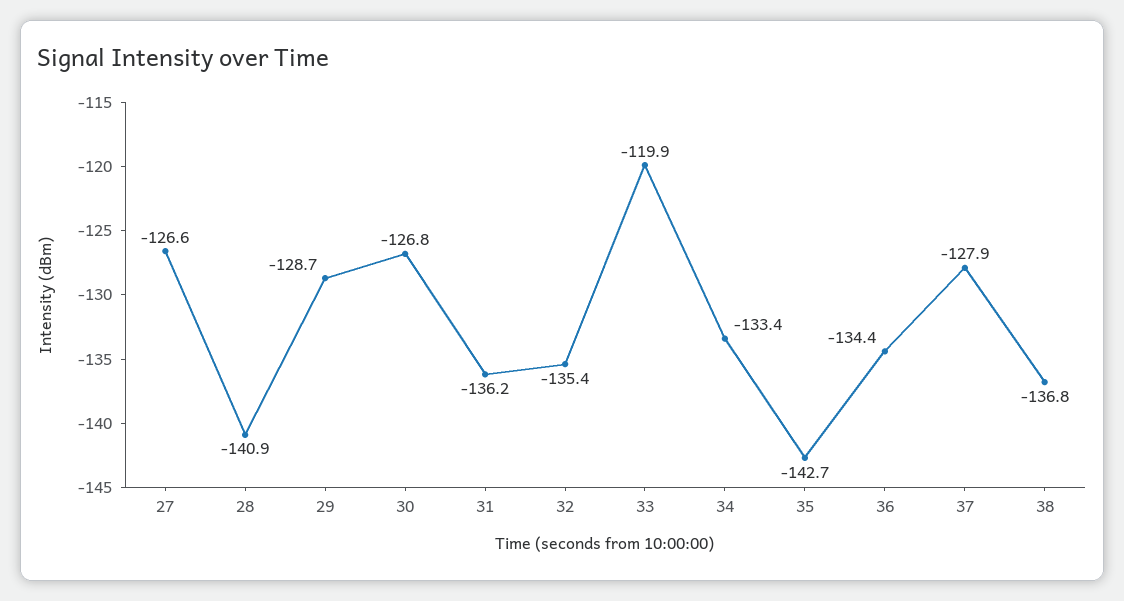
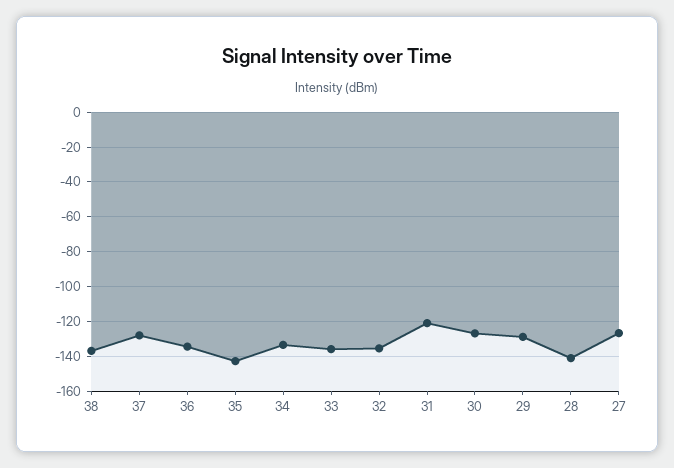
  {
    "27": -126.6,
    "28": -140.9,
    "29": -128.7,
    "30": -126.8,
-   "31": -136.2,
+   "31": -120,
    "32": -135.4,
-   "33": -119.9,
+   "33": -135,
    "34": -133.4,
    "35": -142.7,
    "36": -134.4,
    "37": -127.9,
    "38": -136.8
  }

